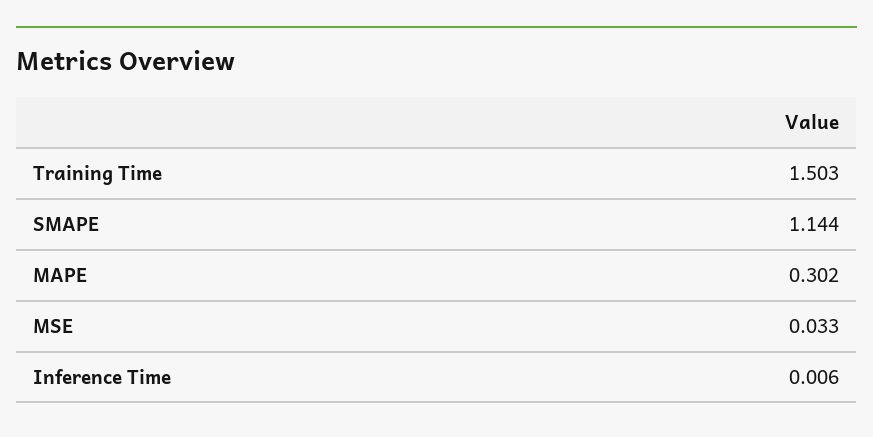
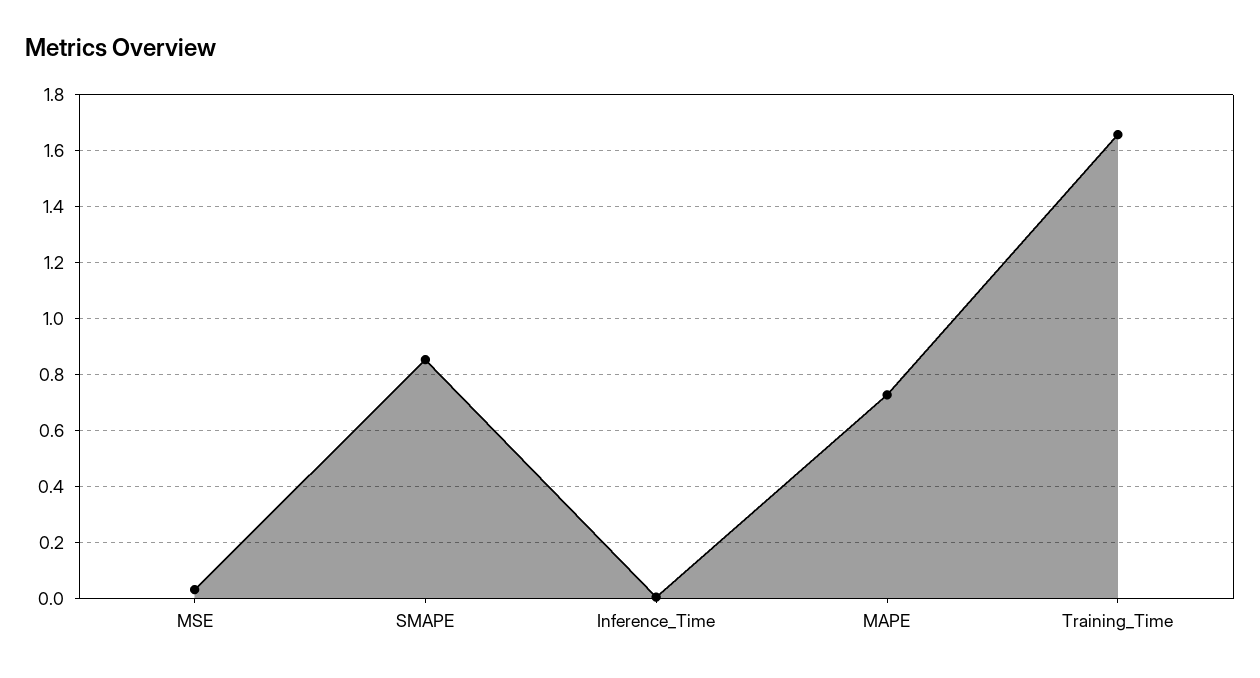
  {
-   "Training Time": 1.503,
+   "Training Time": 1.65,
-   "SMAPE": 1.144,
+   "SMAPE": 0.85,
-   "MAPE": 0.302,
+   "MAPE": 0.725,
    "MSE": 0.033,
    "Inference Time": 0.006
  }

